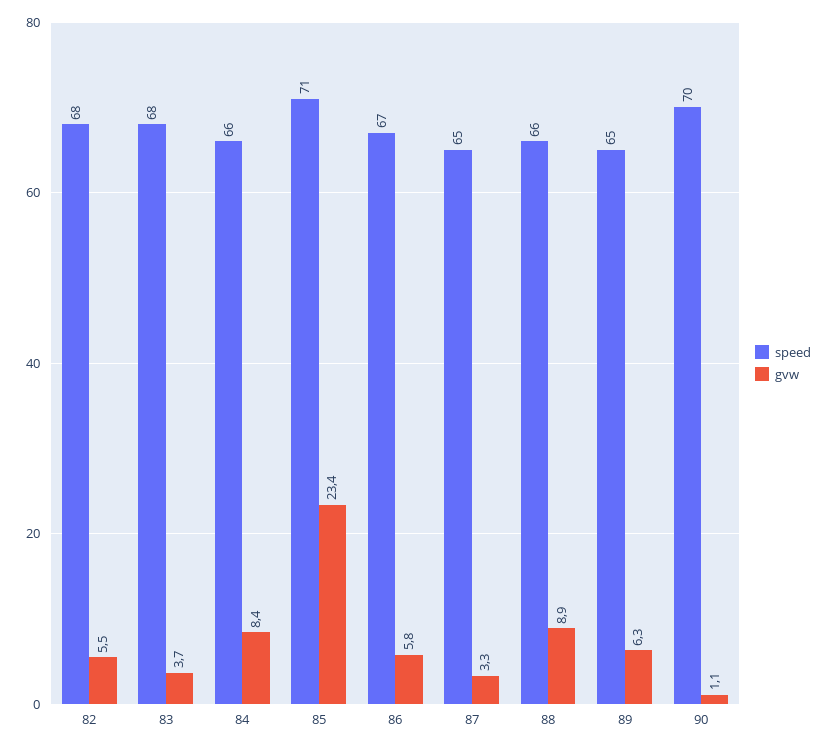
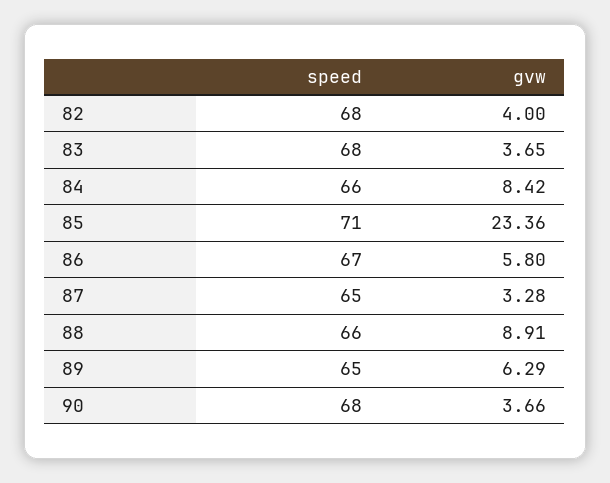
  {
    "speed": {
      "82": 68,
      "83": 68,
      "84": 66,
      "85": 71,
      "86": 67,
      "87": 65,
      "88": 66,
      "89": 65,
-     "90": 70
+     "90": 68
    },
    "gvw": {
-     "82": 5.5,
+     "82": 4,
      "83": 3.65,
      "84": 8.42,
      "85": 23.36,
      "86": 5.8,
      "87": 3.28,
      "88": 8.91,
      "89": 6.29,
-     "90": 1.1
+     "90": 3.66
    }
  }

